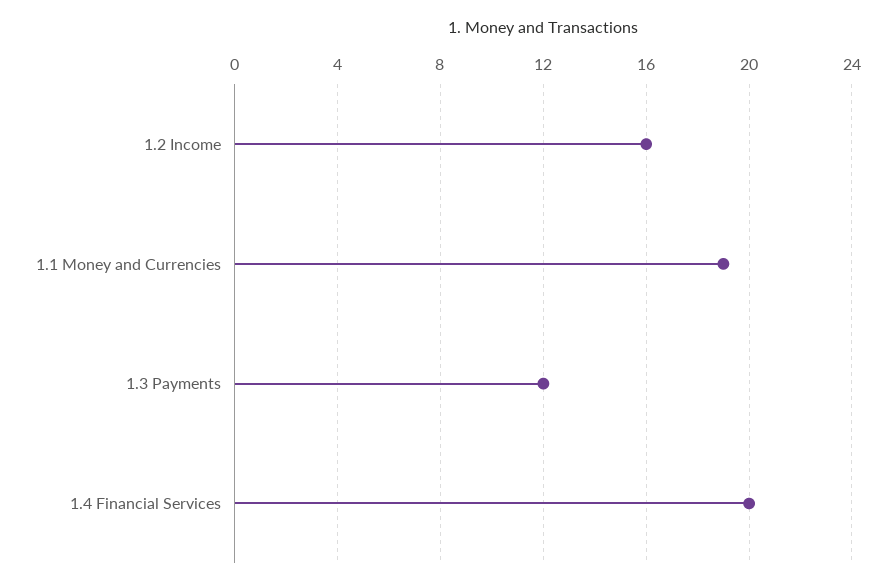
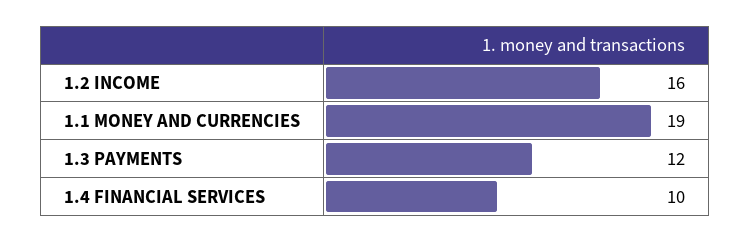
  {
    "1.2 Income": 16,
    "1.1 Money and Currencies": 19,
    "1.3 Payments": 12,
-   "1.4 Financial Services": 20
+   "1.4 Financial Services": 10
  }

